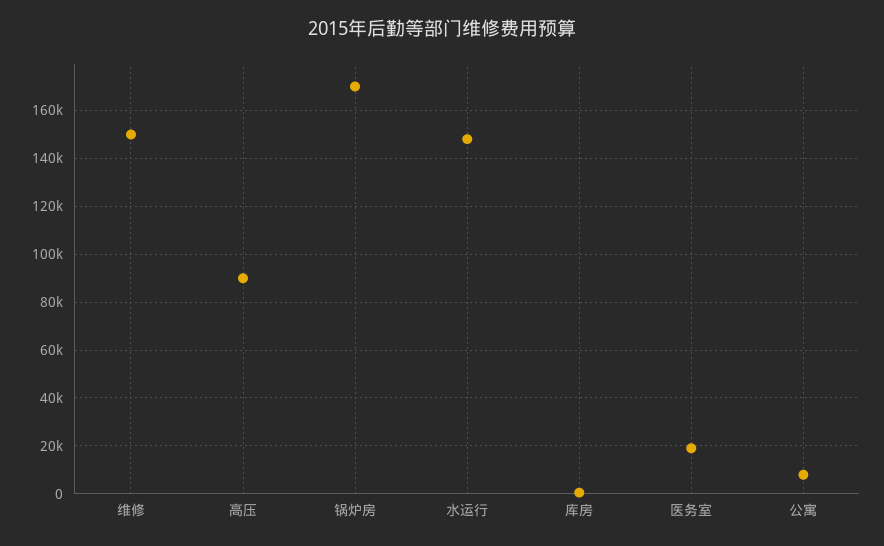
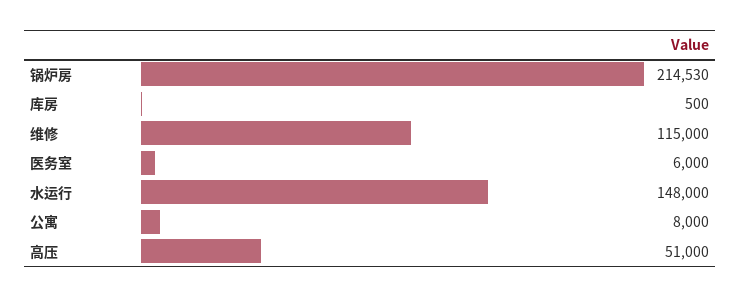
  {
-   "维修": 150000,
+   "维修": 115000,
-   "高压": 90000,
+   "高压": 51000,
-   "锅炉房": 170000,
+   "锅炉房": 214530,
    "水运行": 148000,
    "库房": 500,
-   "医务室": 20000,
+   "医务室": 6000,
    "公寓": 8000
  }

